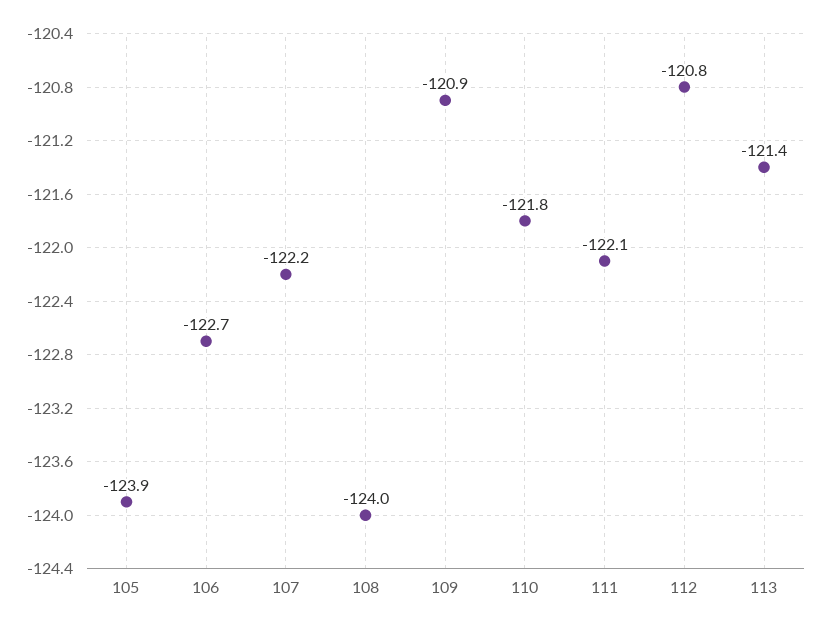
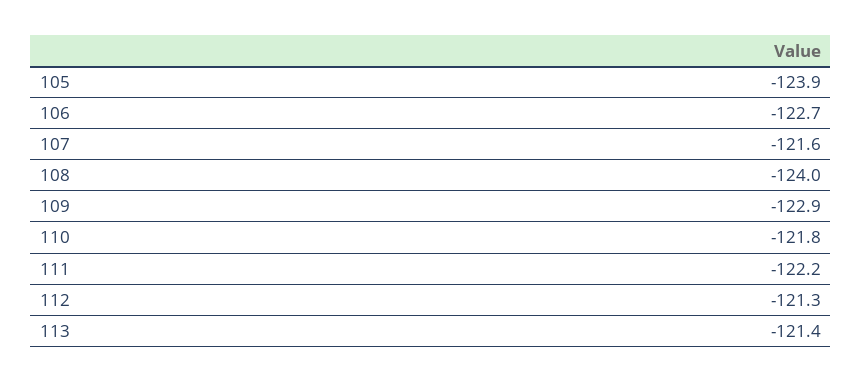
  {
    "105": -123.9,
    "106": -122.7,
-   "107": -122.2,
+   "107": -121.6,
    "108": -124,
-   "109": -120.9,
+   "109": -122.9,
    "110": -121.8,
-   "111": -122.1,
+   "111": -122.2,
-   "112": -120.8,
+   "112": -121.3,
    "113": -121.4
  }

